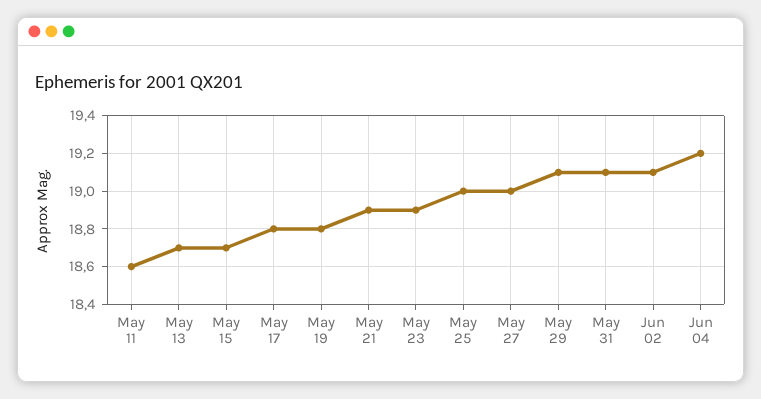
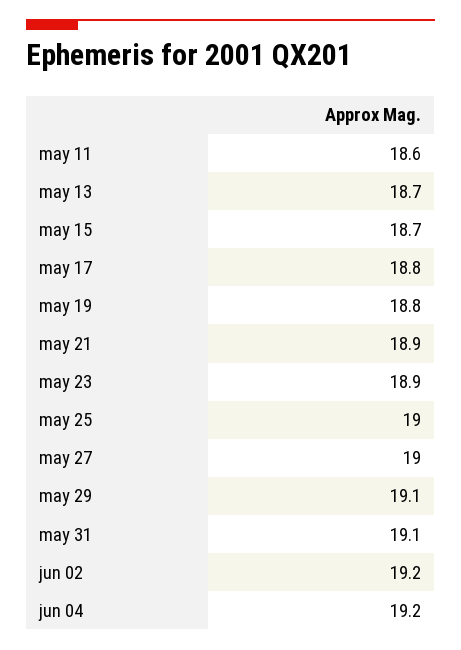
  {
    "May 11": 18.6,
    "May 13": 18.7,
    "May 15": 18.7,
    "May 17": 18.8,
    "May 19": 18.8,
    "May 21": 18.9,
    "May 23": 18.9,
    "May 25": 19,
    "May 27": 19,
    "May 29": 19.1,
    "May 31": 19.1,
-   "Jun 02": 19.1,
+   "Jun 02": 19.2,
    "Jun 04": 19.2
  }

